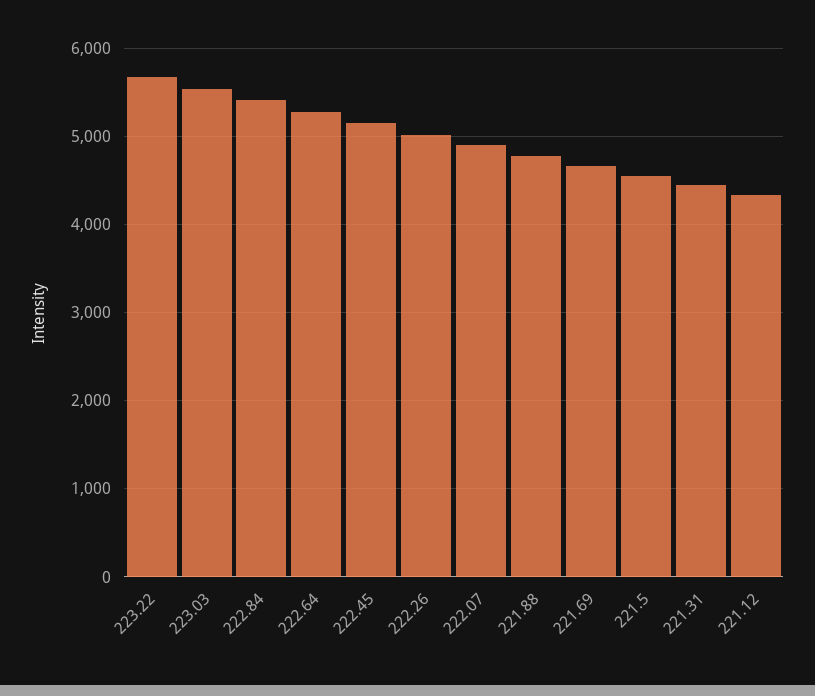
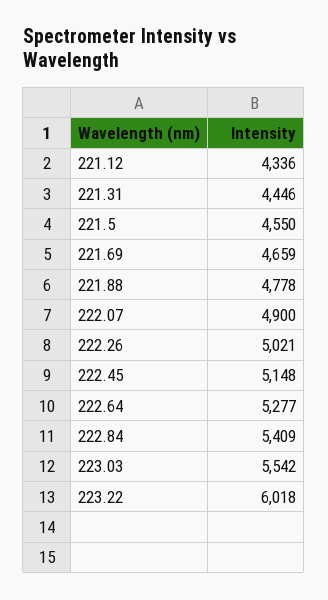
  {
-   "223.22": 5700,
+   "223.22": 6018,
    "223.03": 5542,
    "222.84": 5409,
    "222.64": 5277,
    "222.45": 5148,
    "222.26": 5021,
    "222.07": 4900,
    "221.88": 4778,
    "221.69": 4659,
    "221.5": 4550,
    "221.31": 4446,
    "221.12": 4336
  }

